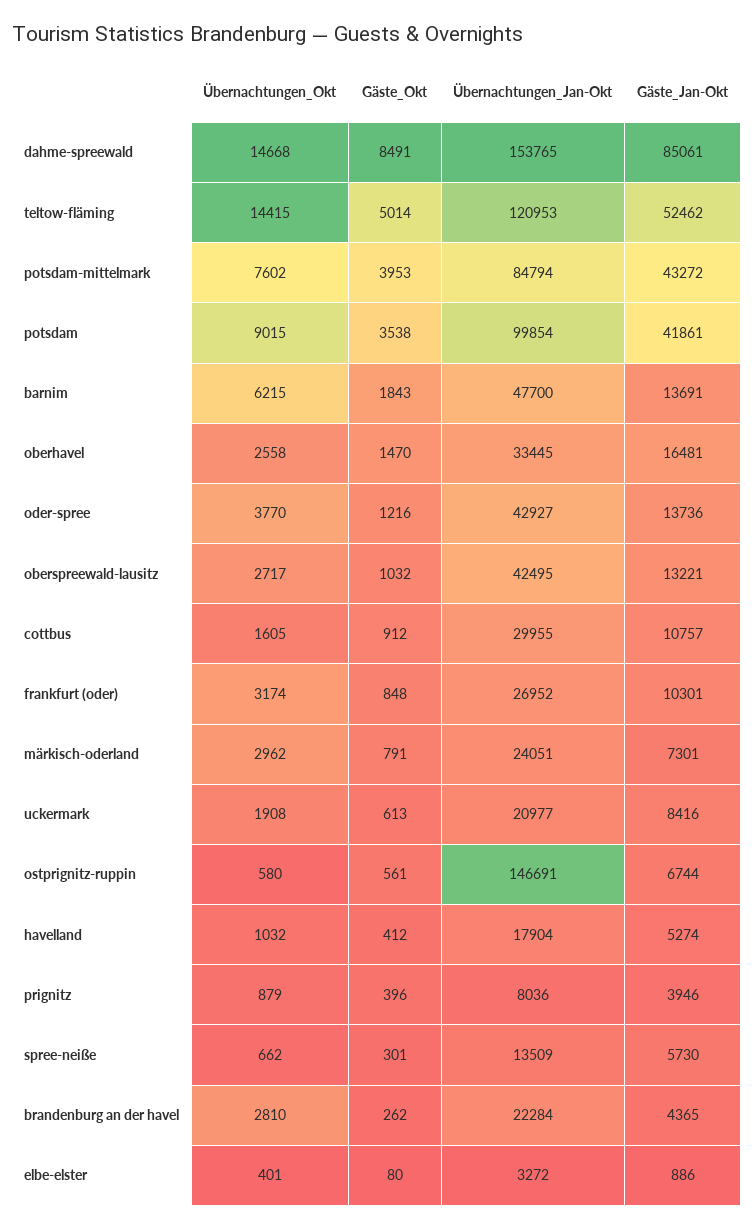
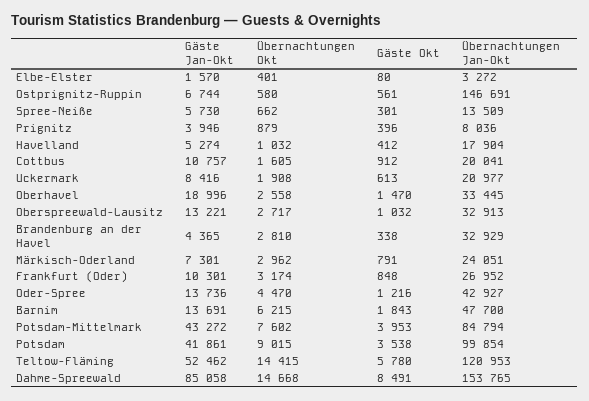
  {
    "Übernachtungen_Okt": {
      "dahme-spreewald": 14668,
      "teltow-fläming": 14415,
      "potsdam-mittelmark": 7602,
      "potsdam": 9015,
      "barnim": 6215,
      "oberhavel": 2558,
-     "oder-spree": 3770,
+     "oder-spree": 4470,
      "oberspreewald-lausitz": 2717,
      "cottbus": 1605,
      "frankfurt (oder)": 3174,
      "märkisch-oderland": 2962,
      "uckermark": 1908,
      "ostprignitz-ruppin": 580,
      "havelland": 1032,
      "prignitz": 879,
      "spree-neiße": 662,
      "brandenburg an der havel": 2810,
      "elbe-elster": 401
    },
    "Gäste_Okt": {
      "dahme-spreewald": 8491,
-     "teltow-fläming": 5014,
+     "teltow-fläming": 5780,
      "potsdam-mittelmark": 3953,
      "potsdam": 3538,
      "barnim": 1843,
      "oberhavel": 1470,
      "oder-spree": 1216,
      "oberspreewald-lausitz": 1032,
      "cottbus": 912,
      "frankfurt (oder)": 848,
      "märkisch-oderland": 791,
      "uckermark": 613,
      "ostprignitz-ruppin": 561,
      "havelland": 412,
      "prignitz": 396,
      "spree-neiße": 301,
-     "brandenburg an der havel": 262,
+     "brandenburg an der havel": 338,
      "elbe-elster": 80
    },
    "Übernachtungen_Jan-Okt": {
      "dahme-spreewald": 153765,
      "teltow-fläming": 120953,
      "potsdam-mittelmark": 84794,
      "potsdam": 99854,
      "barnim": 47700,
      "oberhavel": 33445,
      "oder-spree": 42927,
-     "oberspreewald-lausitz": 42495,
+     "oberspreewald-lausitz": 32913,
-     "cottbus": 29955,
+     "cottbus": 20041,
      "frankfurt (oder)": 26952,
      "märkisch-oderland": 24051,
      "uckermark": 20977,
      "ostprignitz-ruppin": 146691,
      "havelland": 17904,
      "prignitz": 8036,
      "spree-neiße": 13509,
-     "brandenburg an der havel": 22284,
+     "brandenburg an der havel": 32929,
      "elbe-elster": 3272
    },
    "Gäste_Jan-Okt": {
-     "dahme-spreewald": 85061,
+     "dahme-spreewald": 85058,
      "teltow-fläming": 52462,
      "potsdam-mittelmark": 43272,
      "potsdam": 41861,
      "barnim": 13691,
-     "oberhavel": 16481,
+     "oberhavel": 18996,
      "oder-spree": 13736,
      "oberspreewald-lausitz": 13221,
      "cottbus": 10757,
      "frankfurt (oder)": 10301,
      "märkisch-oderland": 7301,
      "uckermark": 8416,
      "ostprignitz-ruppin": 6744,
      "havelland": 5274,
      "prignitz": 3946,
      "spree-neiße": 5730,
      "brandenburg an der havel": 4365,
-     "elbe-elster": 886
+     "elbe-elster": 1570
    }
  }

